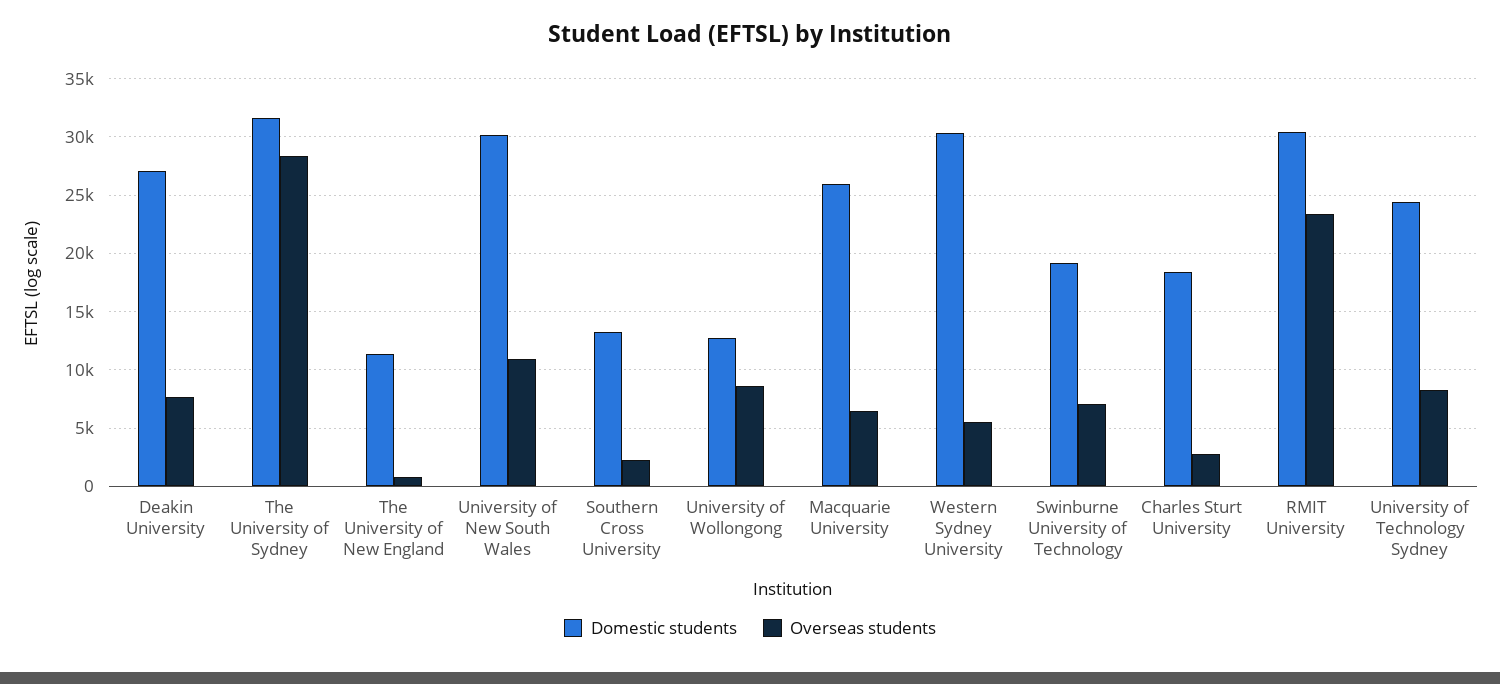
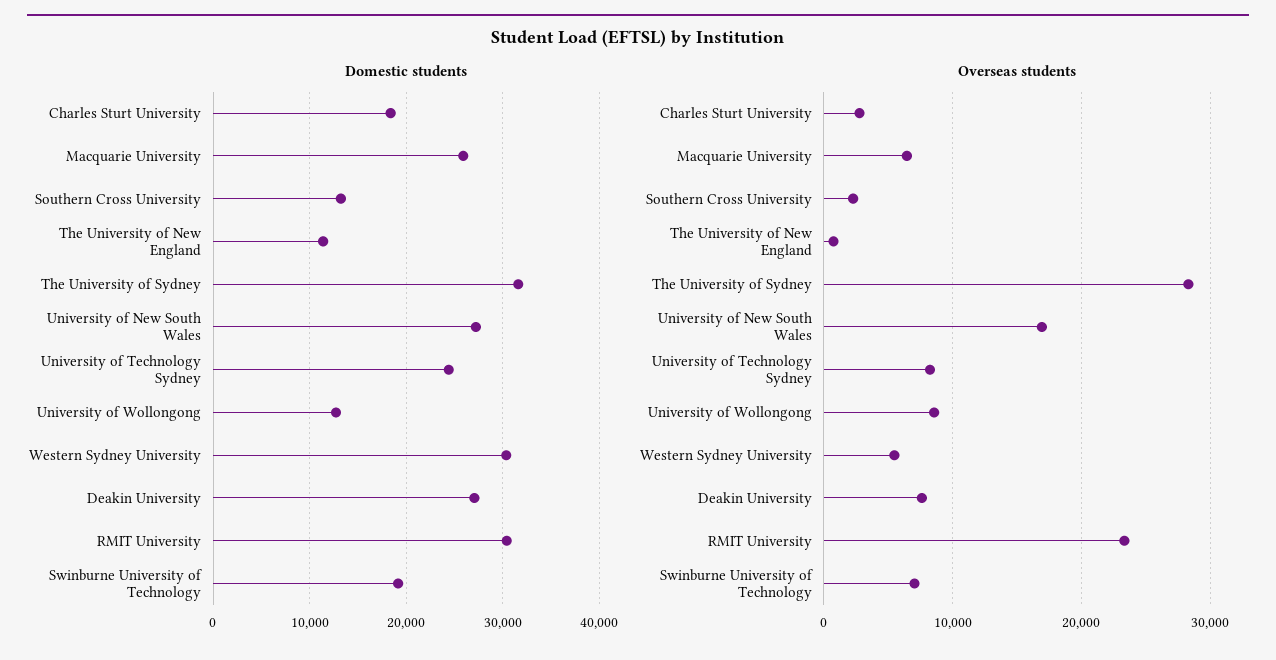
  {
    "Domestic students": {
      "Deakin University": 27000,
      "The University of Sydney": 32000,
      "The University of New England": 11000,
-     "University of New South Wales": 30000,
+     "University of New South Wales": 27000,
      "Southern Cross University": 13000,
      "University of Wollongong": 13000,
      "Macquarie University": 26000,
      "Western Sydney University": 30000,
      "Swinburne University of Technology": 19000,
      "Charles Sturt University": 18000,
      "RMIT University": 30000,
      "University of Technology Sydney": 24000
    },
    "Overseas students": {
      "Deakin University": 8000,
      "The University of Sydney": 28000,
      "The University of New England": 1000,
-     "University of New South Wales": 11000,
+     "University of New South Wales": 17000,
      "Southern Cross University": 2000,
      "University of Wollongong": 9000,
      "Macquarie University": 6000,
      "Western Sydney University": 5000,
      "Swinburne University of Technology": 7000,
      "Charles Sturt University": 3000,
      "RMIT University": 23000,
      "University of Technology Sydney": 8000
    }
  }

